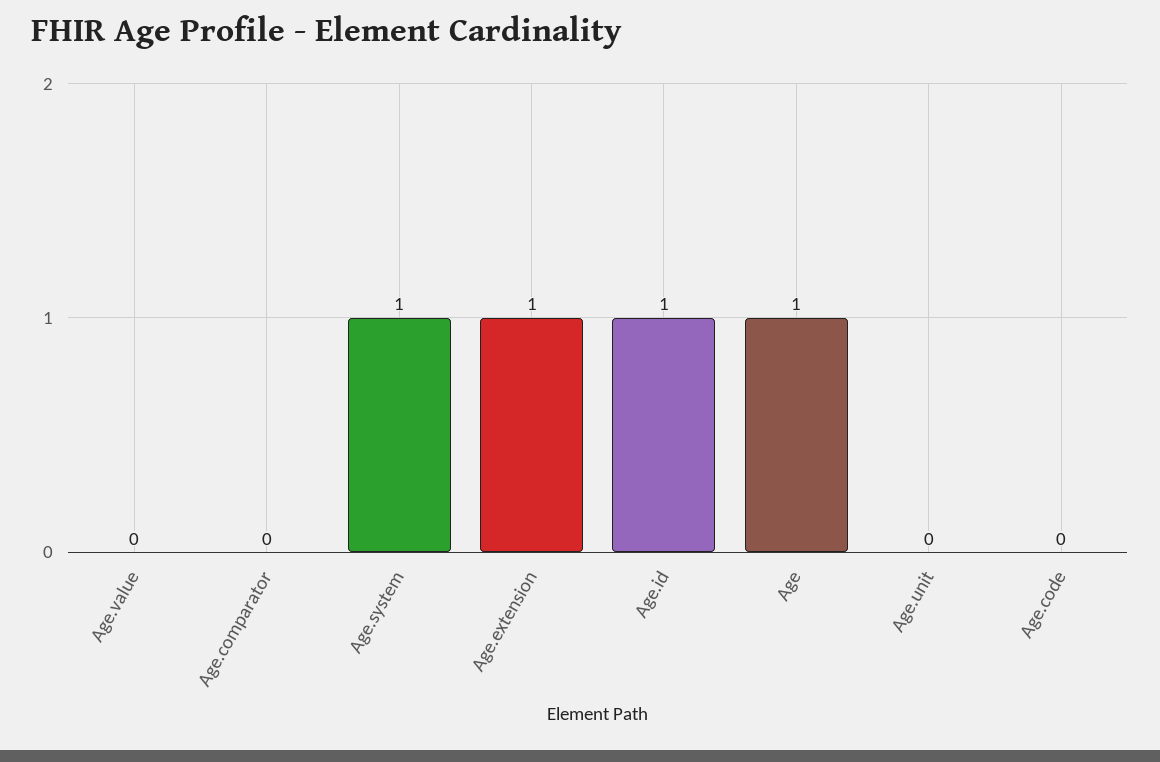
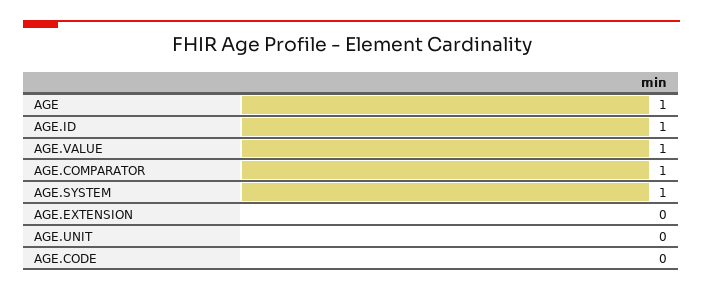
  {
-   "Age.value": 0,
+   "Age.value": 1,
-   "Age.comparator": 0,
+   "Age.comparator": 1,
    "Age.system": 1,
-   "Age.extension": 1,
+   "Age.extension": 0,
    "Age.id": 1,
    "Age": 1,
    "Age.unit": 0,
    "Age.code": 0
  }

